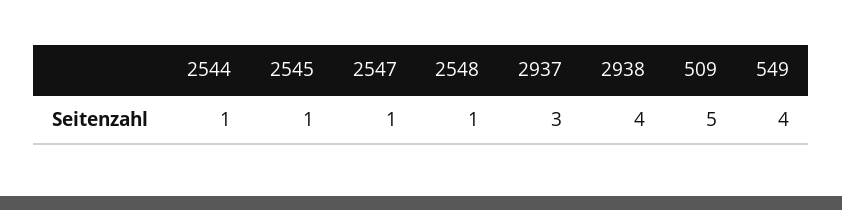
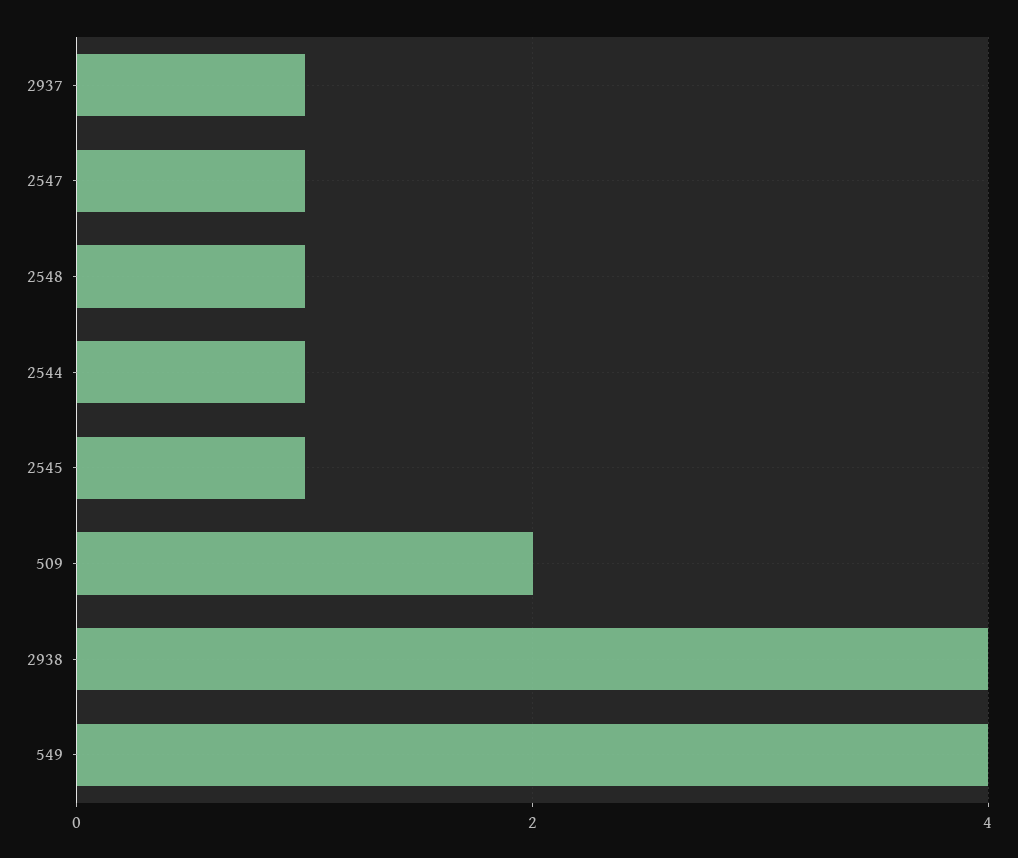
  {
    "2544": 1,
    "2545": 1,
    "2547": 1,
    "2548": 1,
-   "2937": 3,
+   "2937": 1,
    "2938": 4,
-   "509": 5,
+   "509": 2,
    "549": 4
  }

